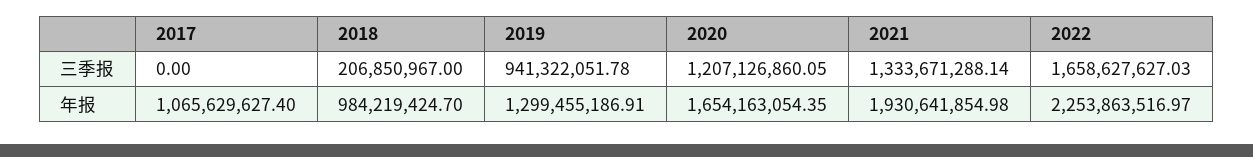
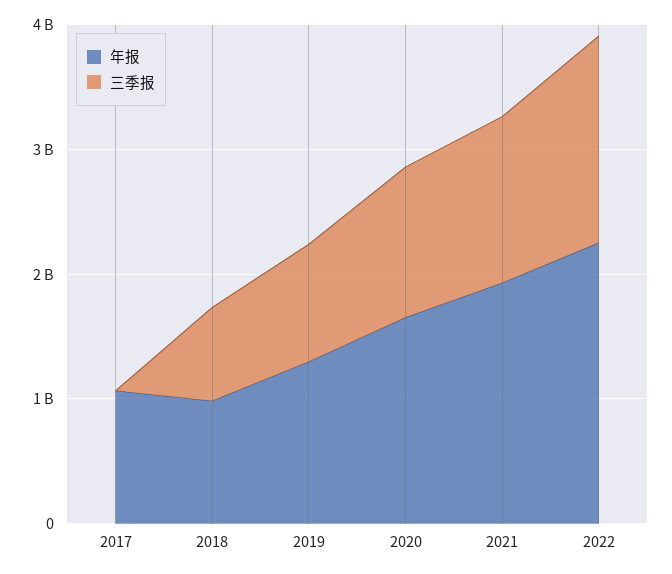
  {
    "三季报": {
      "2017": 0,
-     "2018": 206850967,
+     "2018": 800000000,
      "2019": 941322051.78,
      "2020": 1207126860.05,
      "2021": 1333671288.14,
      "2022": 1658627627.03
    },
    "年报": {
      "2017": 1065629627.4,
      "2018": 984219424.7,
      "2019": 1299455186.91,
      "2020": 1654163054.35,
      "2021": 1930641854.98,
      "2022": 2253863516.97
    }
  }

